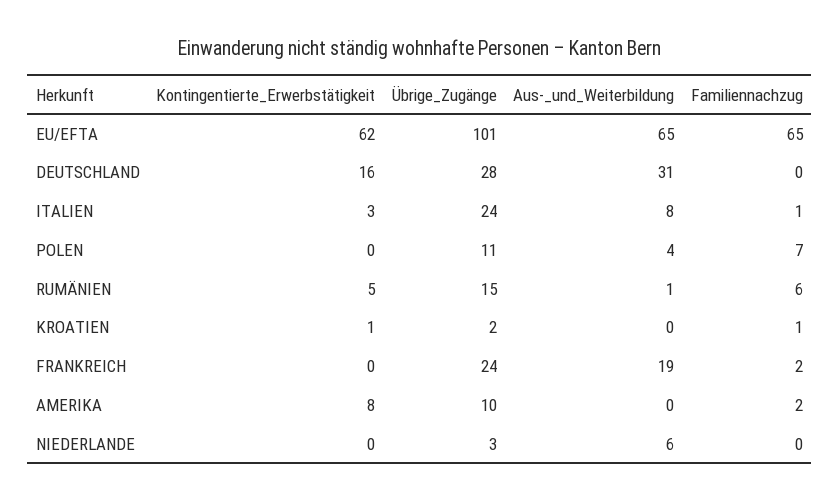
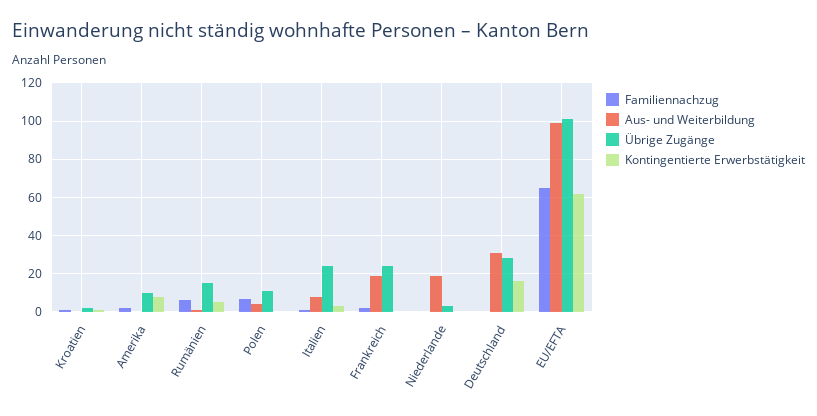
  {
    "Kontingentierte_Erwerbstätigkeit": {
      "EU/EFTA": 62,
      "DEUTSCHLAND": 16,
      "ITALIEN": 3,
      "POLEN": 0,
      "RUMÄNIEN": 5,
      "KROATIEN": 1,
      "FRANKREICH": 0,
      "AMERIKA": 8,
      "NIEDERLANDE": 0
    },
    "Übrige_Zugänge": {
      "EU/EFTA": 101,
      "DEUTSCHLAND": 28,
      "ITALIEN": 24,
      "POLEN": 11,
      "RUMÄNIEN": 15,
      "KROATIEN": 2,
      "FRANKREICH": 24,
      "AMERIKA": 10,
      "NIEDERLANDE": 3
    },
    "Aus-_und_Weiterbildung": {
-     "EU/EFTA": 65,
+     "EU/EFTA": 100,
      "DEUTSCHLAND": 31,
      "ITALIEN": 8,
      "POLEN": 4,
      "RUMÄNIEN": 1,
      "KROATIEN": 0,
      "FRANKREICH": 19,
      "AMERIKA": 0,
-     "NIEDERLANDE": 6
+     "NIEDERLANDE": 20
    },
    "Familiennachzug": {
      "EU/EFTA": 65,
      "DEUTSCHLAND": 0,
      "ITALIEN": 1,
      "POLEN": 7,
      "RUMÄNIEN": 6,
      "KROATIEN": 1,
      "FRANKREICH": 2,
      "AMERIKA": 2,
      "NIEDERLANDE": 0
    }
  }

